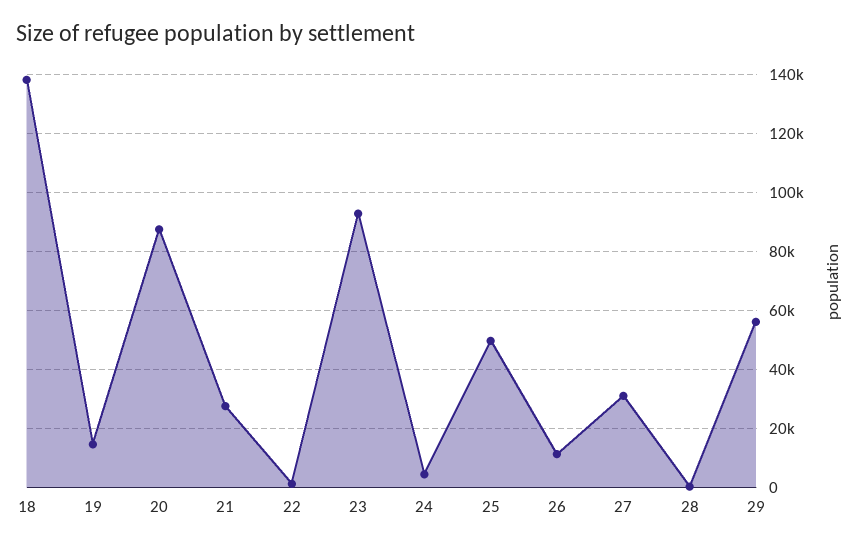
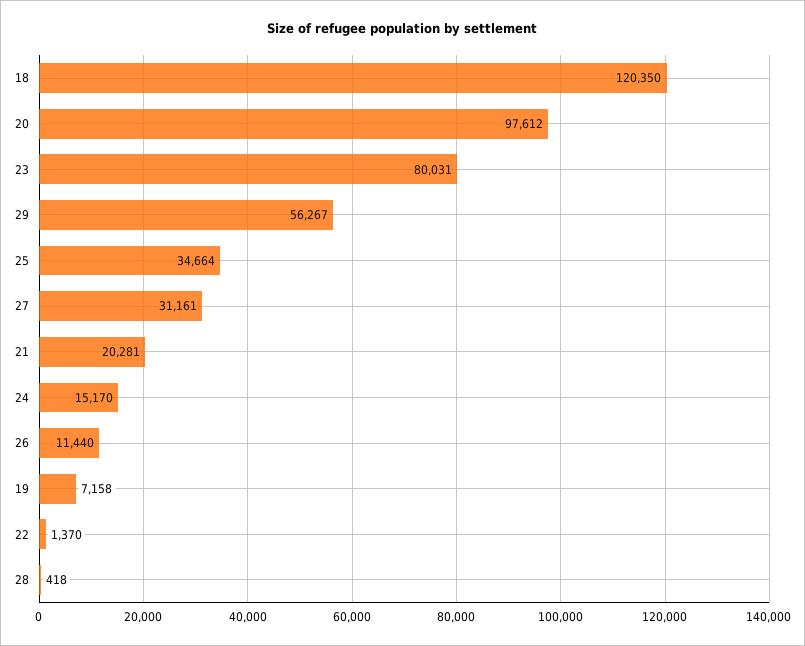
  {
-   "18": 137500,
+   "18": 120350,
-   "19": 15000,
+   "19": 7158,
-   "20": 87500,
+   "20": 97612,
-   "21": 27500,
+   "21": 20281,
    "22": 1370,
-   "23": 92500,
+   "23": 80031,
-   "24": 5000,
+   "24": 15170,
-   "25": 50000,
+   "25": 34664,
    "26": 11440,
    "27": 31161,
    "28": 418,
    "29": 56267
  }

